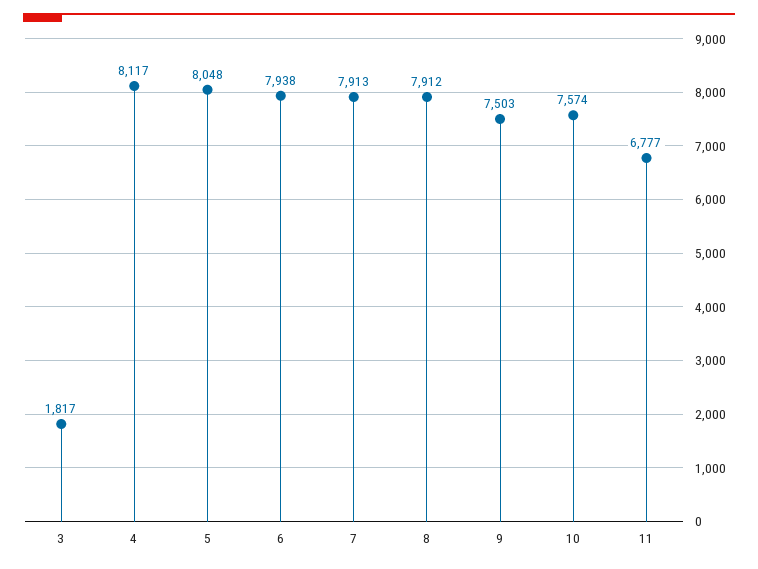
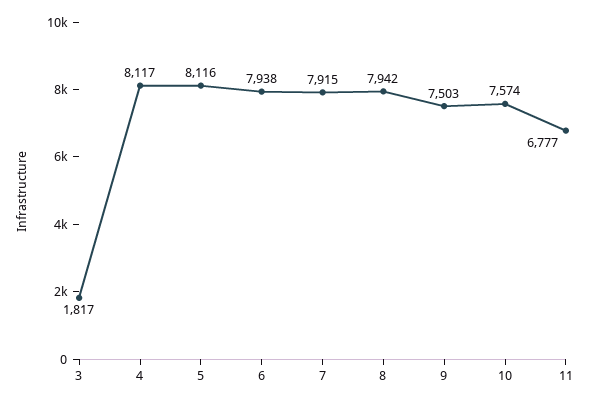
  {
    "3": 1817,
    "4": 8117,
-   "5": 8048,
+   "5": 8116,
    "6": 7938,
-   "7": 7913,
+   "7": 7915,
-   "8": 7912,
+   "8": 7942,
    "9": 7503,
    "10": 7574,
    "11": 6777
  }

